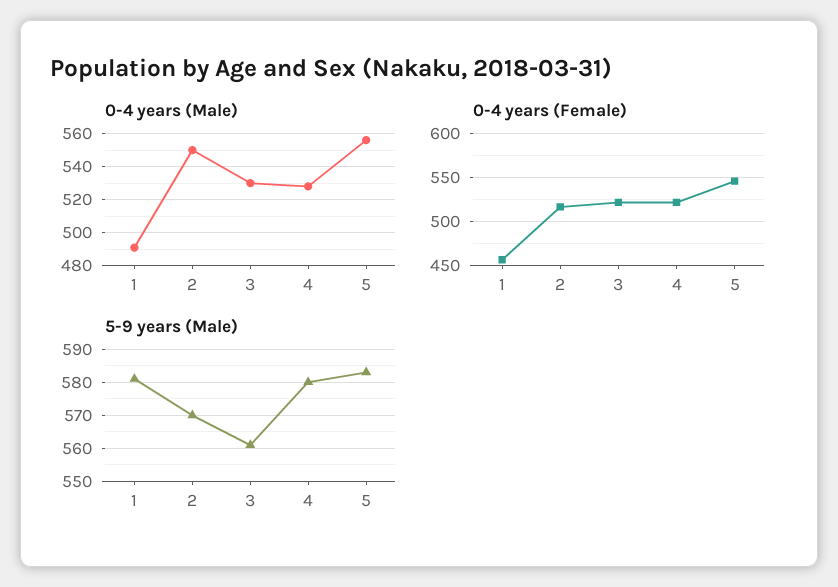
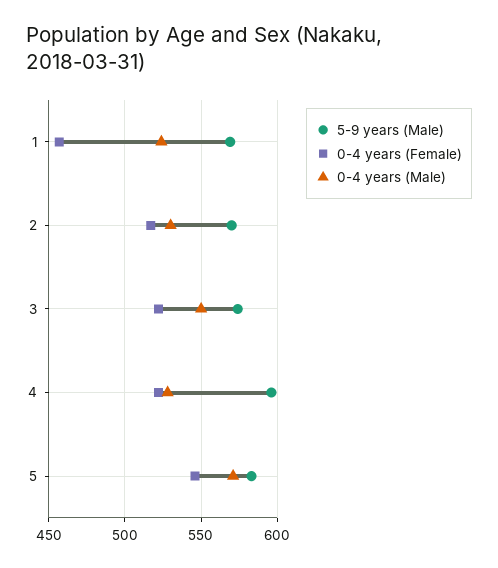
  {
    "0-4 years (Male)": {
-     "1": 490,
+     "1": 525,
-     "2": 550,
+     "2": 530,
-     "3": 530,
+     "3": 550,
      "4": 530,
-     "5": 555
+     "5": 570
    },
    "0-4 years (Female)": {
      "1": 455,
      "2": 515,
      "3": 520,
      "4": 520,
      "5": 545
    },
    "5-9 years (Male)": {
-     "1": 580,
+     "1": 570,
      "2": 570,
-     "3": 560,
+     "3": 575,
-     "4": 580,
+     "4": 595,
      "5": 585
    }
  }

